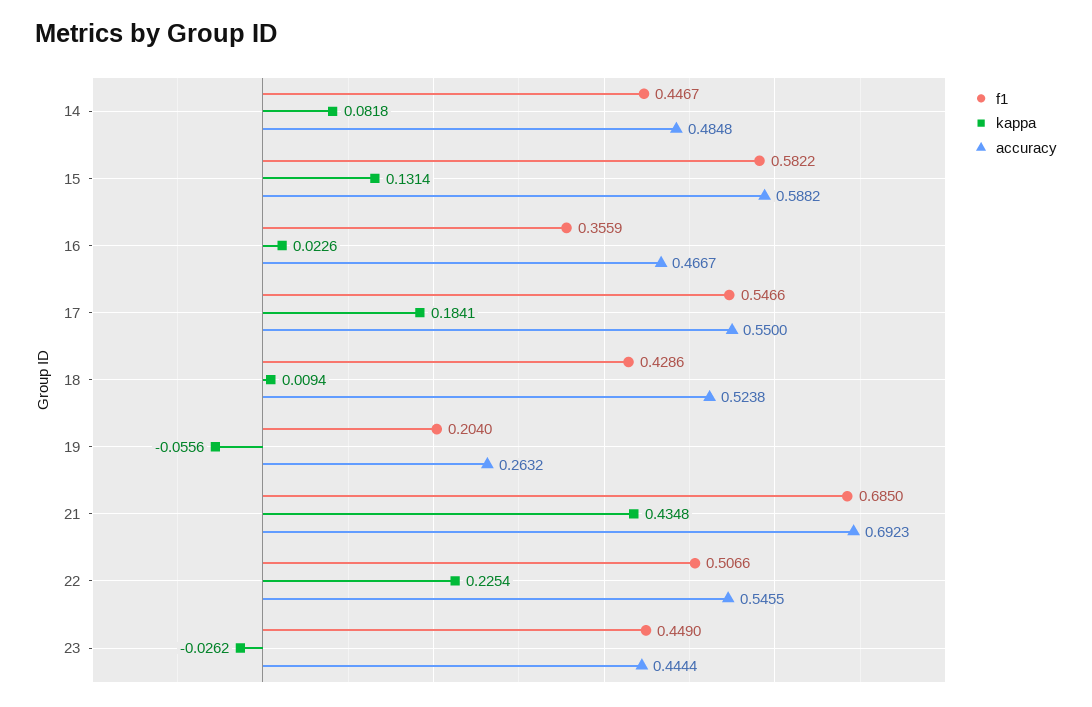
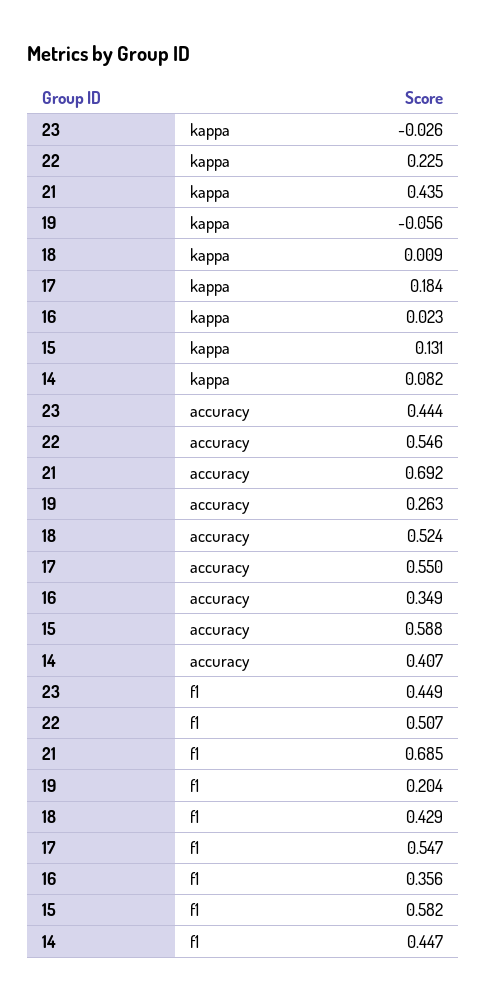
  {
    "f1": {
      "14": 0.4467,
      "15": 0.5822,
      "16": 0.3559,
      "17": 0.5466,
      "18": 0.4286,
      "19": 0.204,
      "21": 0.685,
      "22": 0.5066,
      "23": 0.449
    },
    "kappa": {
      "14": 0.0818,
      "15": 0.1314,
      "16": 0.0226,
      "17": 0.1841,
      "18": 0.0094,
      "19": -0.0556,
      "21": 0.4348,
      "22": 0.2254,
      "23": -0.0262
    },
    "accuracy": {
-     "14": 0.4848,
+     "14": 0.407,
      "15": 0.5882,
-     "16": 0.4667,
+     "16": 0.349,
      "17": 0.55,
      "18": 0.5238,
      "19": 0.2632,
      "21": 0.6923,
      "22": 0.5455,
      "23": 0.4444
    }
  }

